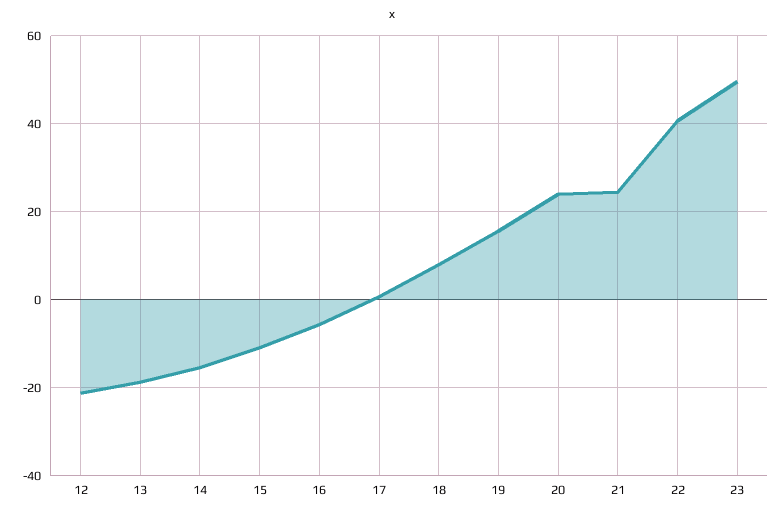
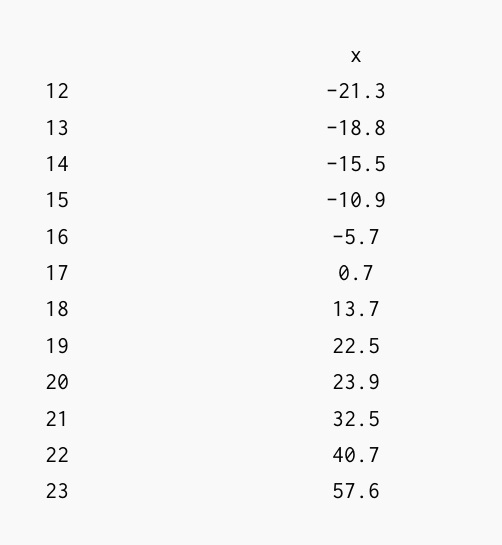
  {
    "12": -21.3,
    "13": -18.8,
    "14": -15.5,
    "15": -10.9,
    "16": -5.7,
    "17": 0.7,
-   "18": 8,
+   "18": 13.7,
-   "19": 16,
+   "19": 22.5,
    "20": 23.9,
-   "21": 24,
+   "21": 32.5,
    "22": 40.7,
-   "23": 50
+   "23": 57.6
  }

